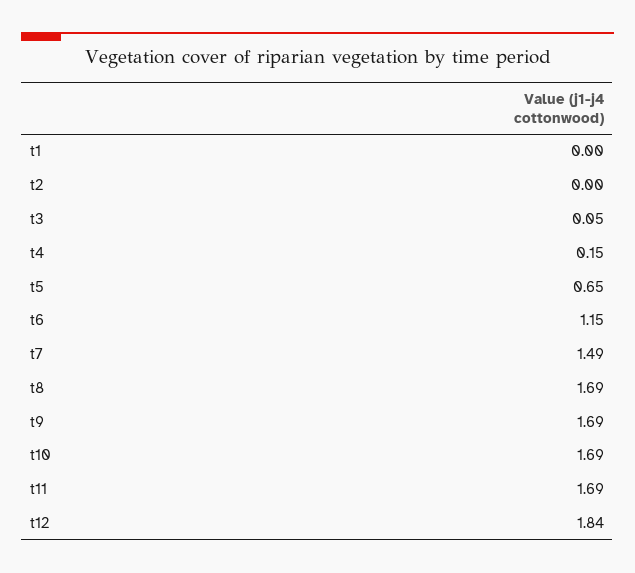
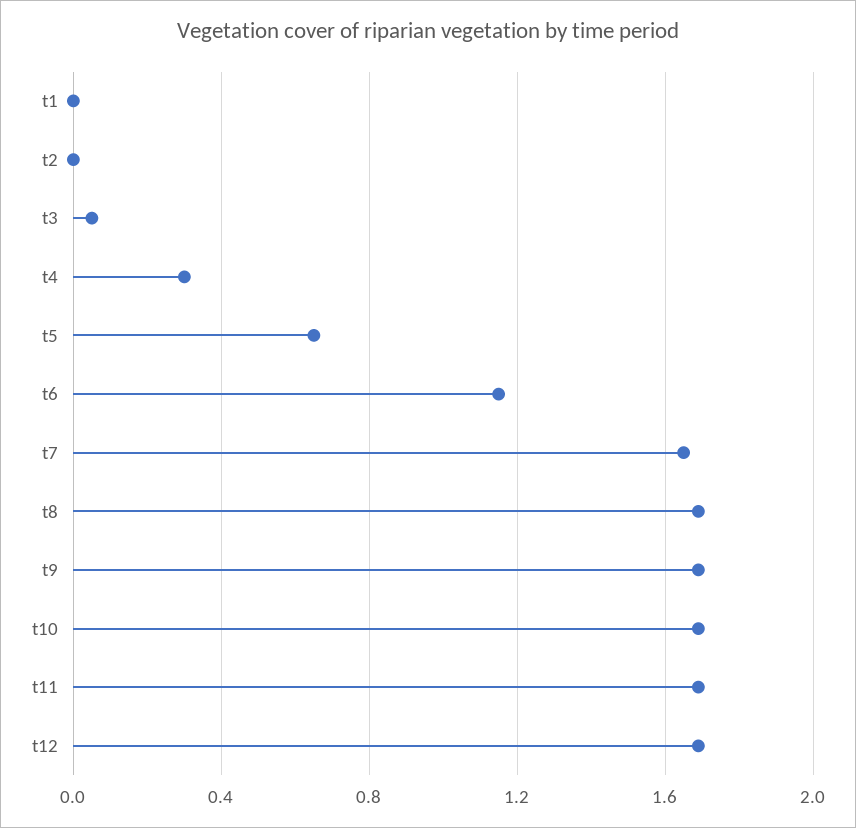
  {
    "t1": 0,
    "t2": 0,
    "t3": 0.05,
-   "t4": 0.15,
+   "t4": 0.3,
    "t5": 0.65,
    "t6": 1.15,
-   "t7": 1.49,
+   "t7": 1.65,
    "t8": 1.69,
    "t9": 1.69,
    "t10": 1.69,
    "t11": 1.69,
-   "t12": 1.84
+   "t12": 1.7
  }

